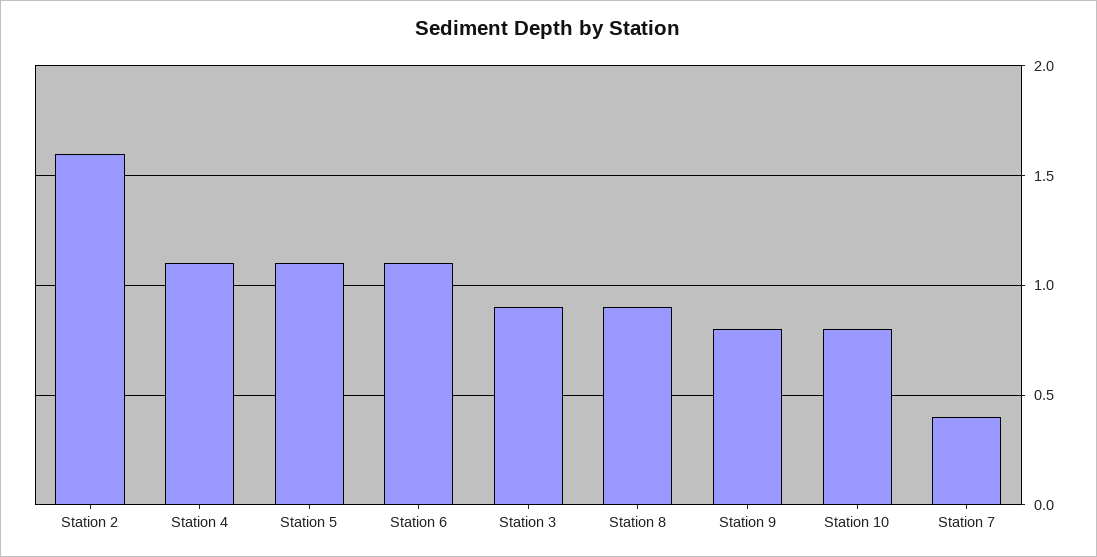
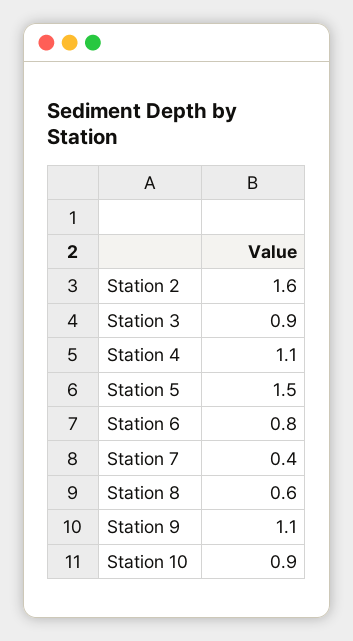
  {
    "Station 2": 1.6,
    "Station 4": 1.1,
-   "Station 5": 1.1,
+   "Station 5": 1.5,
-   "Station 6": 1.1,
+   "Station 6": 0.8,
    "Station 3": 0.9,
-   "Station 8": 0.9,
+   "Station 8": 0.6,
-   "Station 9": 0.8,
+   "Station 9": 1.1,
-   "Station 10": 0.8,
+   "Station 10": 0.9,
    "Station 7": 0.4
  }

